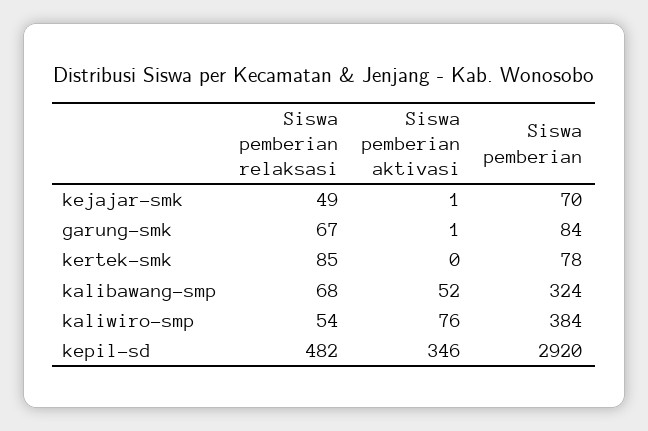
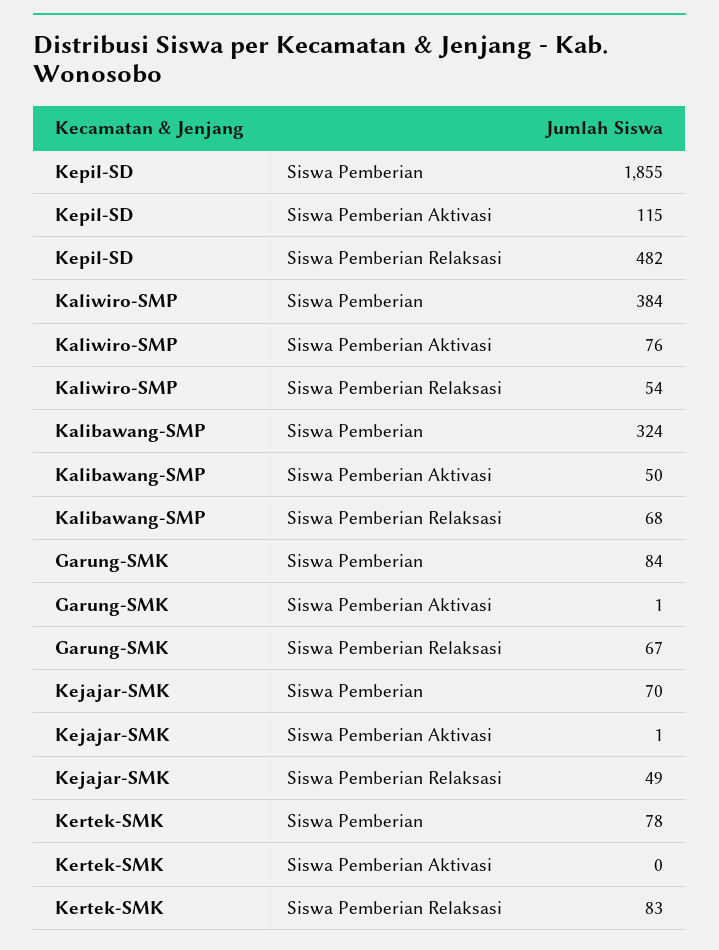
  {
    "Siswa pemberian relaksasi": {
      "kejajar-smk": 49,
      "garung-smk": 67,
-     "kertek-smk": 85,
+     "kertek-smk": 83,
      "kalibawang-smp": 68,
      "kaliwiro-smp": 54,
      "kepil-sd": 482
    },
    "Siswa pemberian aktivasi": {
      "kejajar-smk": 1,
      "garung-smk": 1,
      "kertek-smk": 0,
-     "kalibawang-smp": 52,
+     "kalibawang-smp": 50,
      "kaliwiro-smp": 76,
-     "kepil-sd": 346
+     "kepil-sd": 115
    },
    "Siswa pemberian": {
      "kejajar-smk": 70,
      "garung-smk": 84,
      "kertek-smk": 78,
      "kalibawang-smp": 324,
      "kaliwiro-smp": 384,
-     "kepil-sd": 2920
+     "kepil-sd": 1855
    }
  }

